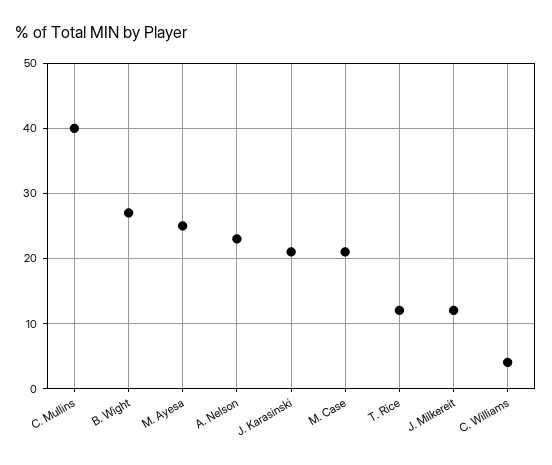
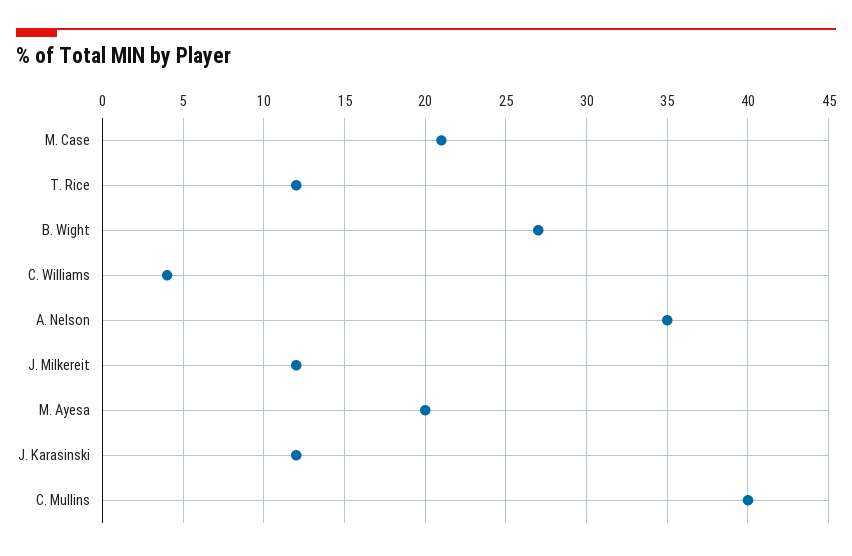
  {
    "C. Mullins": 40,
    "B. Wight": 27,
-   "M. Ayesa": 25,
+   "M. Ayesa": 20,
-   "A. Nelson": 23,
+   "A. Nelson": 35,
-   "J. Karasinski": 21,
+   "J. Karasinski": 12,
    "M. Case": 21,
    "T. Rice": 12,
    "J. Milkereit": 12,
    "C. Williams": 4
  }

